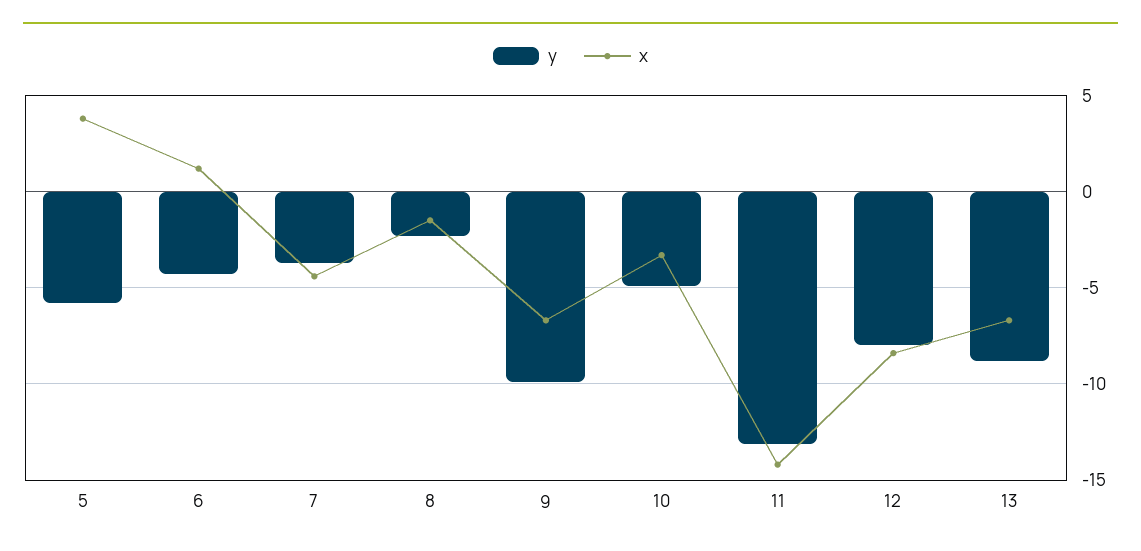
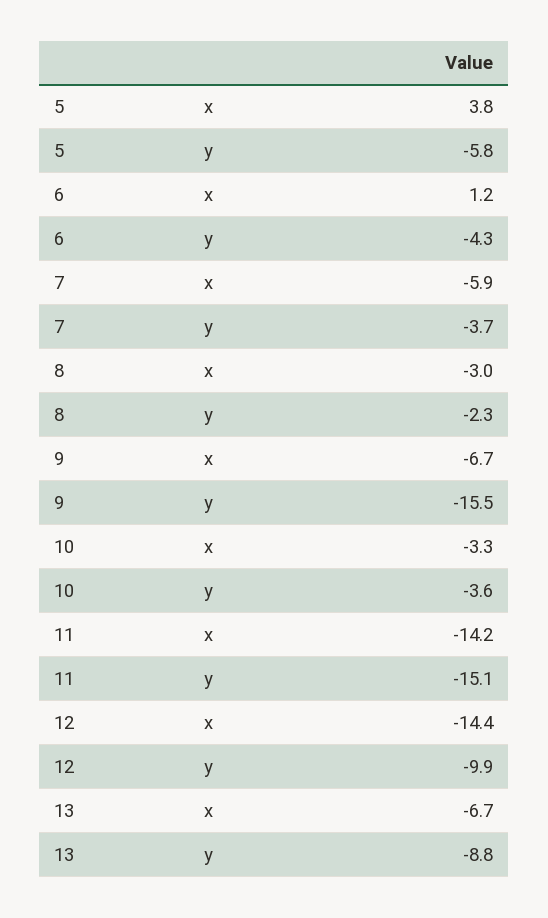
  {
    "y": {
      "5": -5.8,
      "6": -4.3,
      "7": -3.7,
      "8": -2.3,
-     "9": -10,
+     "9": -15.5,
-     "10": -5,
+     "10": -3.6,
-     "11": -13,
+     "11": -15.1,
-     "12": -8,
+     "12": -9.9,
      "13": -8.8
    },
    "x": {
      "5": 3.8,
      "6": 1.2,
-     "7": -4.5,
+     "7": -5.9,
-     "8": -1.5,
+     "8": -3,
      "9": -6.7,
      "10": -3.3,
      "11": -14.2,
-     "12": -8.5,
+     "12": -14.4,
      "13": -6.7
    }
  }

